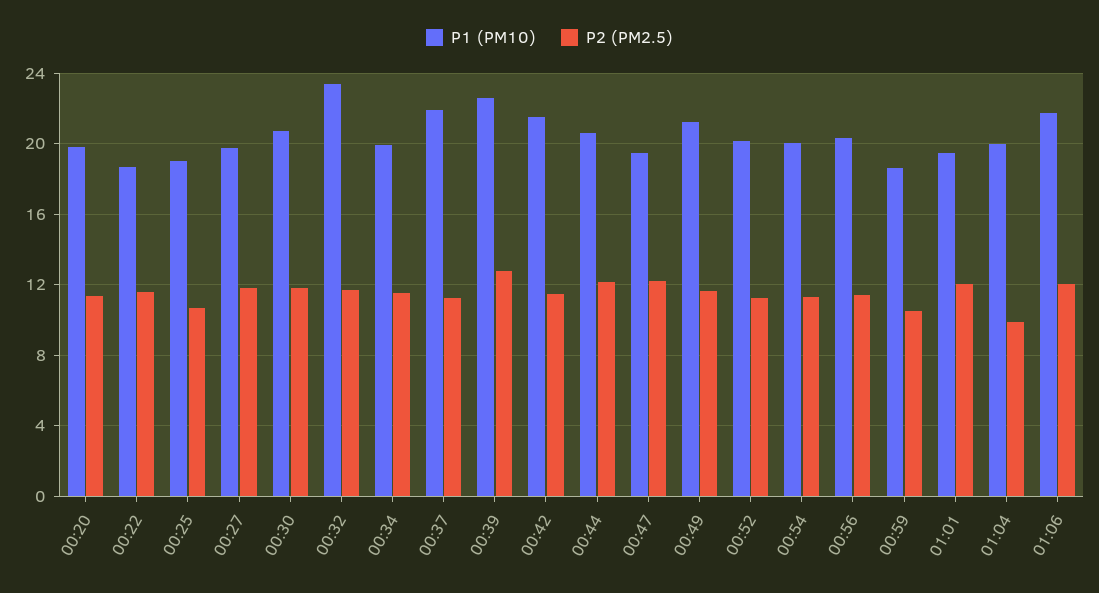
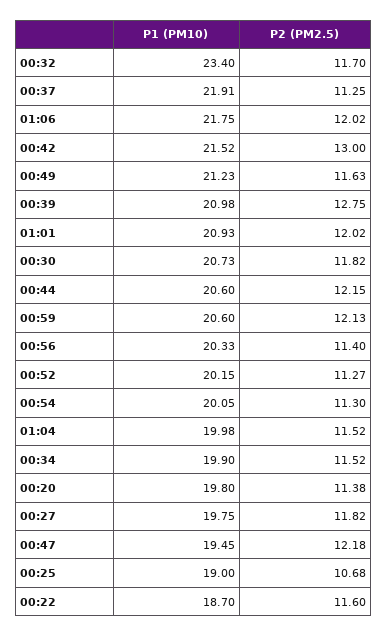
  {
    "P1 (PM10)": {
      "00:20": 19.8,
      "00:22": 18.7,
      "00:25": 19,
      "00:27": 19.75,
      "00:30": 20.73,
      "00:32": 23.4,
      "00:34": 19.9,
      "00:37": 21.91,
-     "00:39": 22.5,
+     "00:39": 20.98,
      "00:42": 21.52,
      "00:44": 20.6,
      "00:47": 19.45,
      "00:49": 21.23,
      "00:52": 20.15,
      "00:54": 20.05,
      "00:56": 20.33,
-     "00:59": 18.5,
+     "00:59": 20.6,
-     "01:01": 19.5,
+     "01:01": 20.93,
      "01:04": 19.98,
      "01:06": 21.75
    },
    "P2 (PM2.5)": {
      "00:20": 11.38,
      "00:22": 11.6,
      "00:25": 10.68,
      "00:27": 11.82,
      "00:30": 11.82,
      "00:32": 11.7,
      "00:34": 11.52,
      "00:37": 11.25,
      "00:39": 12.75,
-     "00:42": 11.5,
+     "00:42": 13,
      "00:44": 12.15,
      "00:47": 12.18,
      "00:49": 11.63,
      "00:52": 11.27,
      "00:54": 11.3,
      "00:56": 11.4,
-     "00:59": 10.5,
+     "00:59": 12.13,
      "01:01": 12.02,
-     "01:04": 10,
+     "01:04": 11.52,
      "01:06": 12.02
    }
  }

